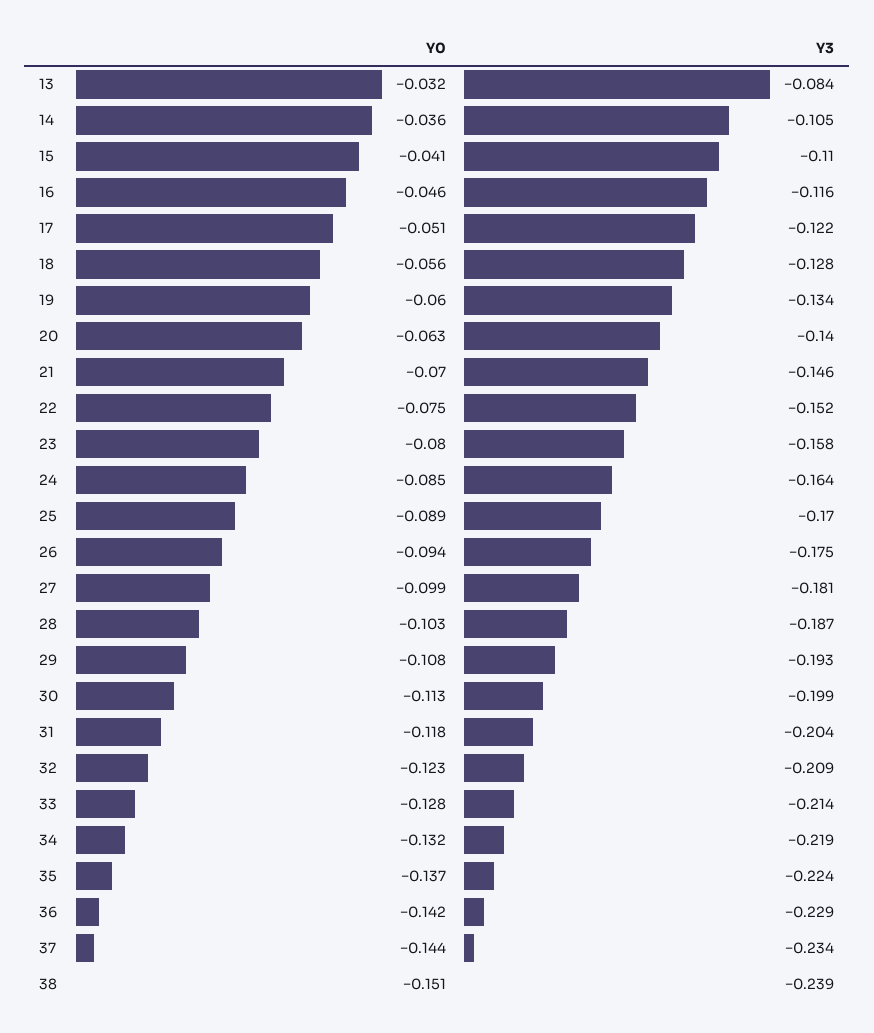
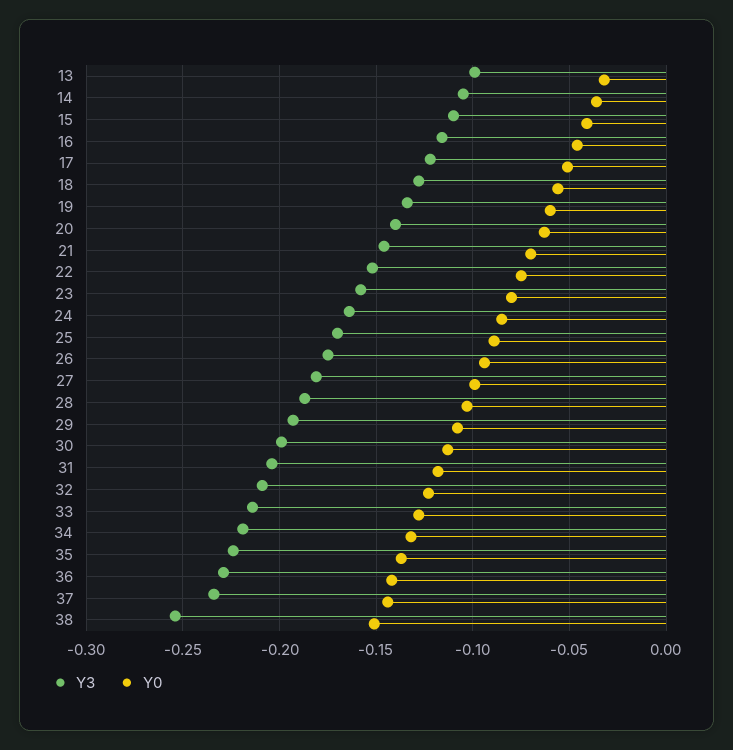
  {
    "Y0": {
      "13": -0.032,
      "14": -0.036,
      "15": -0.041,
      "16": -0.046,
      "17": -0.051,
      "18": -0.056,
      "19": -0.06,
      "20": -0.063,
      "21": -0.07,
      "22": -0.075,
      "23": -0.08,
      "24": -0.085,
      "25": -0.089,
      "26": -0.094,
      "27": -0.099,
      "28": -0.103,
      "29": -0.108,
      "30": -0.113,
      "31": -0.118,
      "32": -0.123,
      "33": -0.128,
      "34": -0.132,
      "35": -0.137,
      "36": -0.142,
      "37": -0.144,
      "38": -0.151
    },
    "Y3": {
-     "13": -0.084,
+     "13": -0.1,
      "14": -0.105,
      "15": -0.11,
      "16": -0.116,
      "17": -0.122,
      "18": -0.128,
      "19": -0.134,
      "20": -0.14,
      "21": -0.146,
      "22": -0.152,
      "23": -0.158,
      "24": -0.164,
      "25": -0.17,
      "26": -0.175,
      "27": -0.181,
      "28": -0.187,
      "29": -0.193,
      "30": -0.199,
      "31": -0.204,
      "32": -0.209,
      "33": -0.214,
      "34": -0.219,
      "35": -0.224,
      "36": -0.229,
      "37": -0.234,
-     "38": -0.239
+     "38": -0.255
    }
  }

